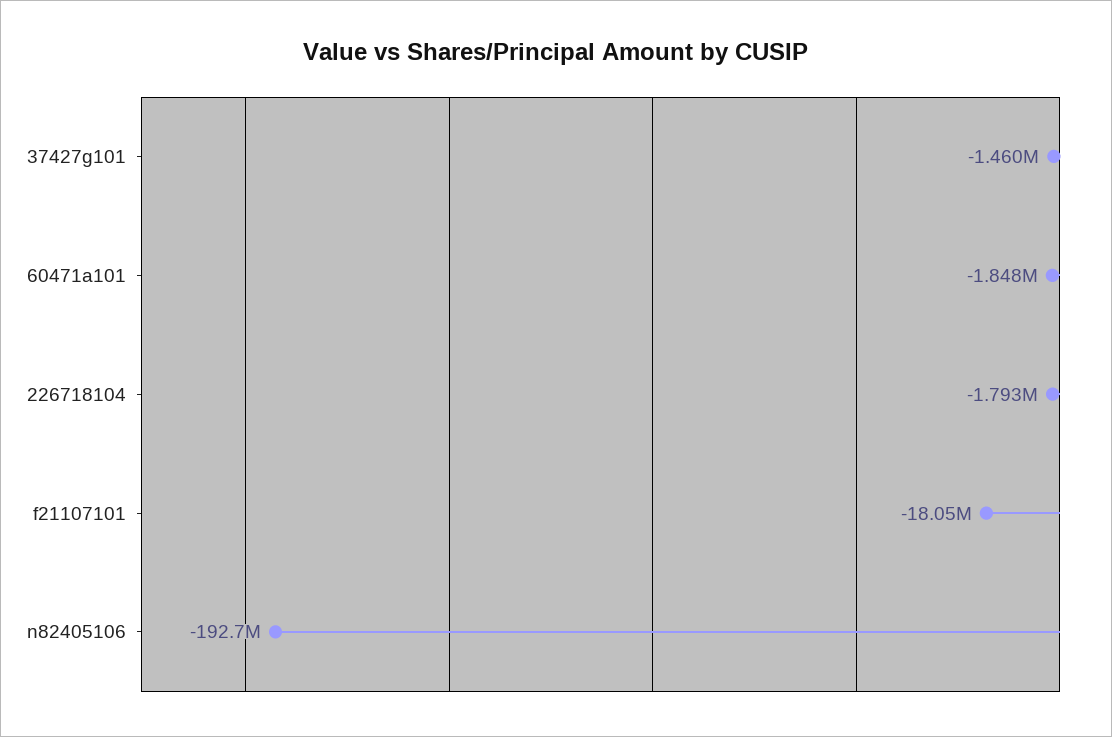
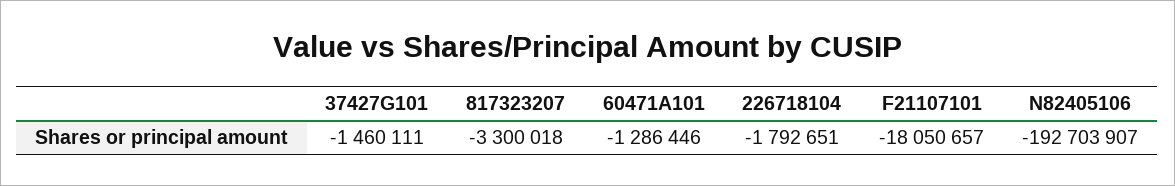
  {
    "37427g101": -1460111,
-   "60471a101": -1848000,
+   "60471a101": -1286446,
    "226718104": -1792651,
    "f21107101": -18050657,
-   "n82405106": -192703907
+   "n82405106": -192703907,
+   "817323207": -3300018
  }

